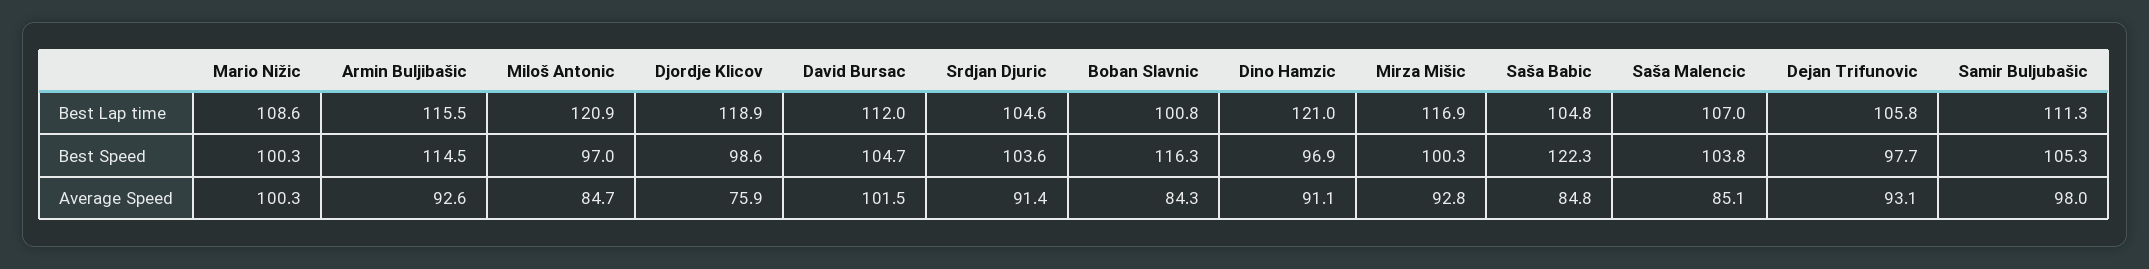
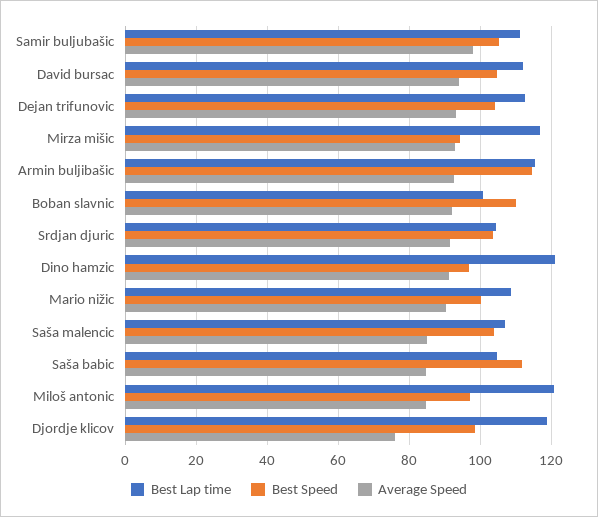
  {
    "Best Lap time": {
      "Mario Nižic": 108.6,
      "Armin Buljibašic": 115.5,
      "Miloš Antonic": 120.9,
      "Djordje Klicov": 118.9,
      "David Bursac": 112,
      "Srdjan Djuric": 104.6,
      "Boban Slavnic": 100.8,
      "Dino Hamzic": 121,
      "Mirza Mišic": 116.9,
      "Saša Babic": 104.8,
      "Saša Malencic": 107,
-     "Dejan Trifunovic": 105.8,
+     "Dejan Trifunovic": 112,
      "Samir Buljubašic": 111.3
    },
    "Best Speed": {
      "Mario Nižic": 100.3,
      "Armin Buljibašic": 114.5,
      "Miloš Antonic": 97,
      "Djordje Klicov": 98.6,
      "David Bursac": 104.7,
      "Srdjan Djuric": 103.6,
-     "Boban Slavnic": 116.3,
+     "Boban Slavnic": 110,
      "Dino Hamzic": 96.9,
-     "Mirza Mišic": 100.3,
+     "Mirza Mišic": 94,
-     "Saša Babic": 122.3,
+     "Saša Babic": 112,
      "Saša Malencic": 103.8,
-     "Dejan Trifunovic": 97.7,
+     "Dejan Trifunovic": 104,
      "Samir Buljubašic": 105.3
    },
    "Average Speed": {
-     "Mario Nižic": 100.3,
+     "Mario Nižic": 90,
      "Armin Buljibašic": 92.6,
      "Miloš Antonic": 84.7,
      "Djordje Klicov": 75.9,
-     "David Bursac": 101.5,
+     "David Bursac": 94,
      "Srdjan Djuric": 91.4,
-     "Boban Slavnic": 84.3,
+     "Boban Slavnic": 92,
      "Dino Hamzic": 91.1,
      "Mirza Mišic": 92.8,
      "Saša Babic": 84.8,
      "Saša Malencic": 85.1,
      "Dejan Trifunovic": 93.1,
      "Samir Buljubašic": 98
    }
  }

